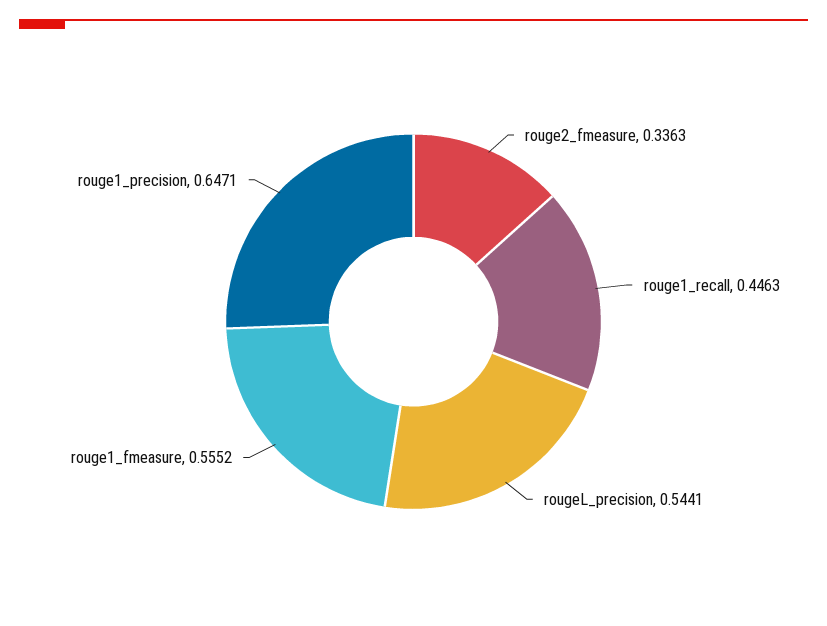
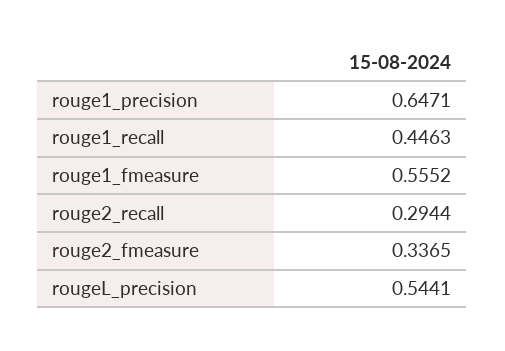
  {
-   "rouge2_fmeasure": 0.3363,
+   "rouge2_fmeasure": 0.3365,
    "rouge1_recall": 0.4463,
    "rougeL_precision": 0.5441,
    "rouge1_fmeasure": 0.5552,
-   "rouge1_precision": 0.6471
+   "rouge1_precision": 0.6471,
+   "rouge2_recall": 0.2944
  }

